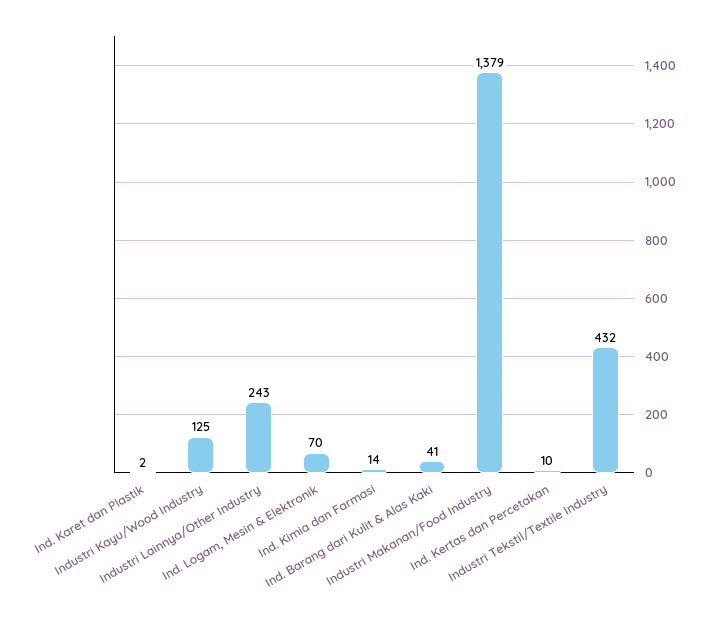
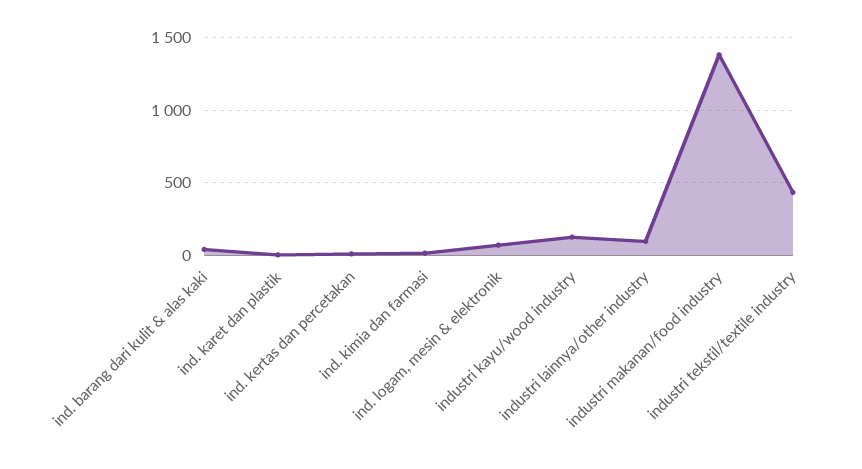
  {
    "Ind. Karet dan Plastik": 2,
    "Industri Kayu/Wood Industry": 125,
-   "Industri Lainnya/Other Industry": 243,
+   "Industri Lainnya/Other Industry": 100,
    "Ind. Logam, Mesin & Elektronik": 70,
    "Ind. Kimia dan Farmasi": 14,
    "Ind. Barang dari Kulit & Alas Kaki": 41,
    "Industri Makanan/Food Industry": 1379,
    "Ind. Kertas dan Percetakan": 10,
    "Industri Tekstil/Textile Industry": 432
  }

